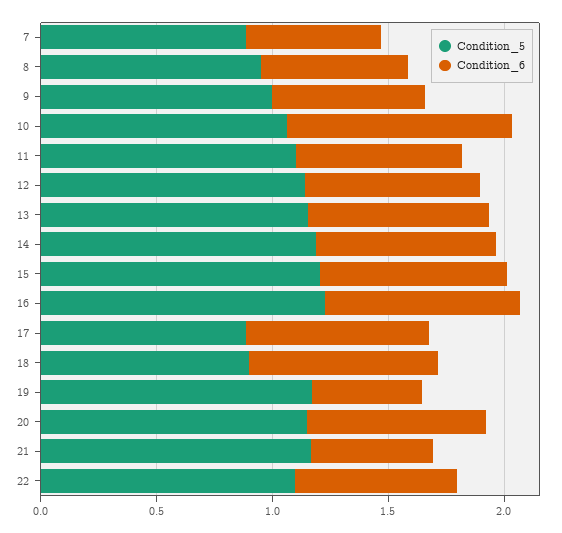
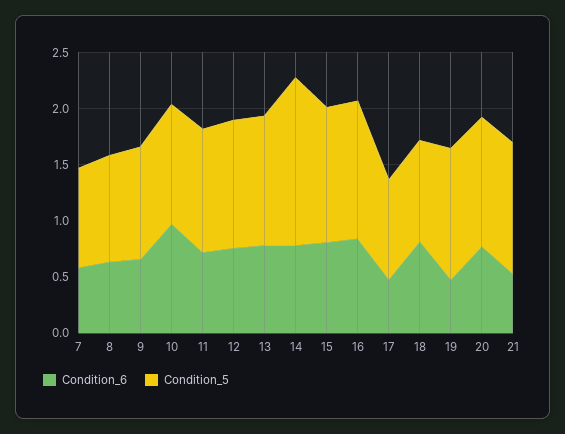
  {
    "Condition_5": {
      "7": 0.9,
      "8": 0.9,
      "9": 1,
      "10": 1.1,
      "11": 1.1,
      "12": 1.1,
      "13": 1.2,
-     "14": 1.2,
+     "14": 1.5,
      "15": 1.2,
      "16": 1.2,
      "17": 0.9,
      "18": 0.9,
      "19": 1.2,
      "20": 1.2,
-     "21": 1.2,
+     "21": 1.2
-     "22": 1.1
    },
    "Condition_6": {
      "7": 0.6,
      "8": 0.6,
      "9": 0.7,
      "10": 1,
      "11": 0.7,
      "12": 0.8,
      "13": 0.8,
      "14": 0.8,
      "15": 0.8,
      "16": 0.8,
-     "17": 0.8,
+     "17": 0.5,
      "18": 0.8,
      "19": 0.5,
      "20": 0.8,
-     "21": 0.5,
+     "21": 0.5
-     "22": 0.7
    }
  }

